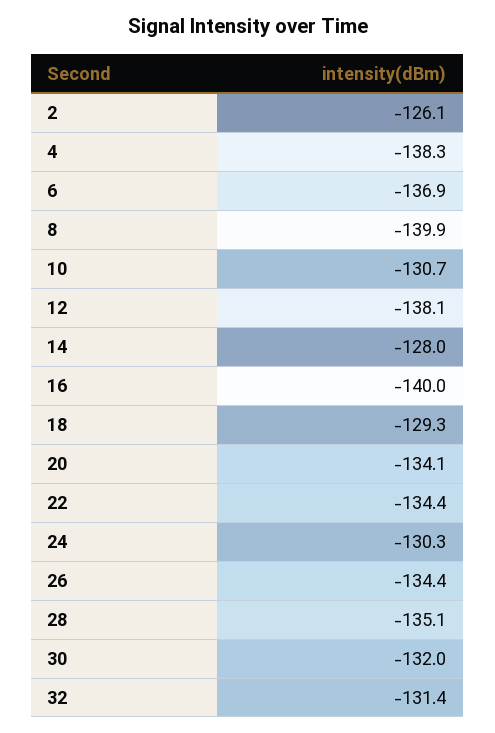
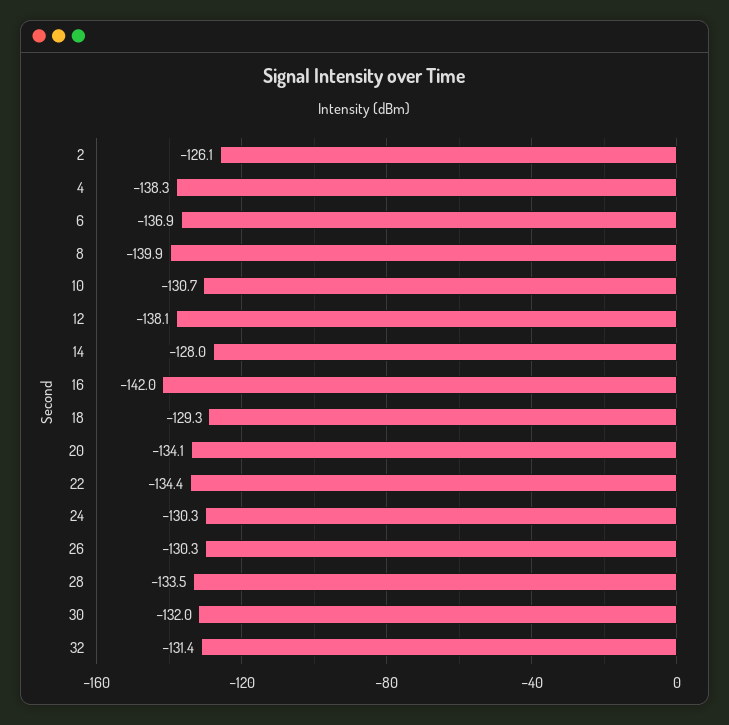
  {
    "2": -126.1,
    "4": -138.3,
    "6": -136.9,
    "8": -139.9,
    "10": -130.7,
    "12": -138.1,
    "14": -128,
-   "16": -140,
+   "16": -142,
    "18": -129.3,
    "20": -134.1,
    "22": -134.4,
    "24": -130.3,
-   "26": -134.4,
+   "26": -130.3,
-   "28": -135.1,
+   "28": -133.5,
    "30": -132,
    "32": -131.4
  }

